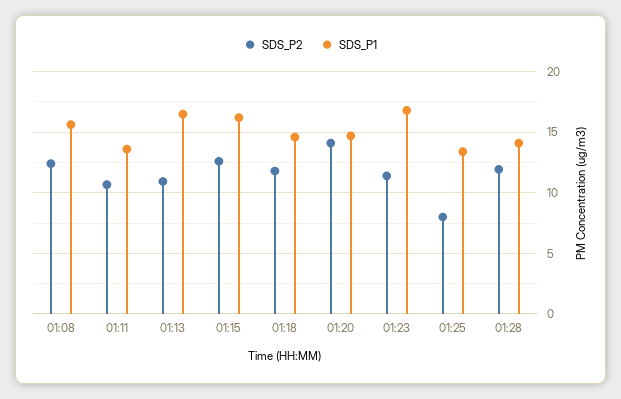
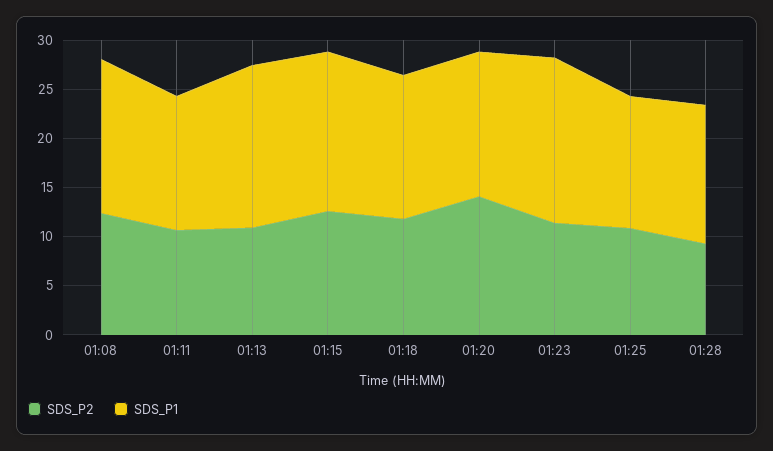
  {
    "SDS_P2": {
      "01:08": 12.5,
      "01:11": 10.5,
      "01:13": 11,
      "01:15": 12.5,
      "01:18": 12,
      "01:20": 14,
      "01:23": 11.5,
-     "01:25": 8,
+     "01:25": 11,
-     "01:28": 12
+     "01:28": 9
    },
    "SDS_P1": {
      "01:08": 15.5,
      "01:11": 13.5,
      "01:13": 16.5,
      "01:15": 16,
      "01:18": 14.5,
      "01:20": 14.5,
      "01:23": 17,
      "01:25": 13.5,
      "01:28": 14
    }
  }

